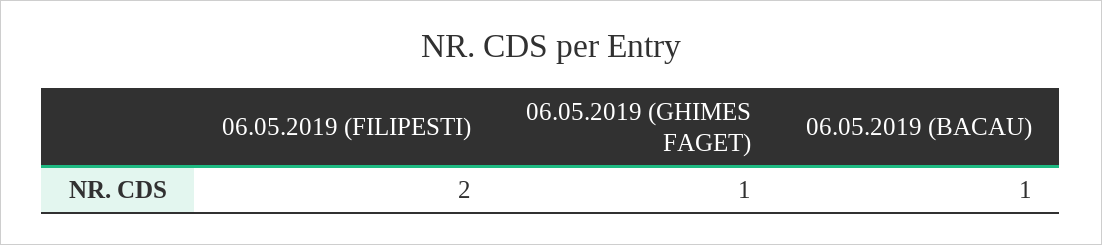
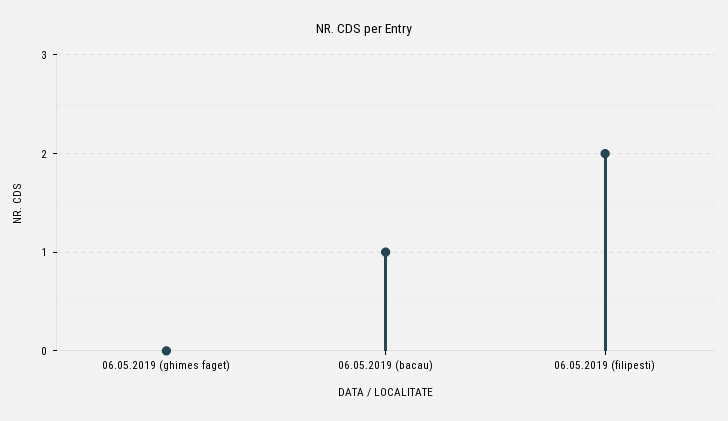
  {
    "06.05.2019 (FILIPESTI)": 2,
-   "06.05.2019 (GHIMES FAGET)": 1,
+   "06.05.2019 (GHIMES FAGET)": 0,
    "06.05.2019 (BACAU)": 1
  }

